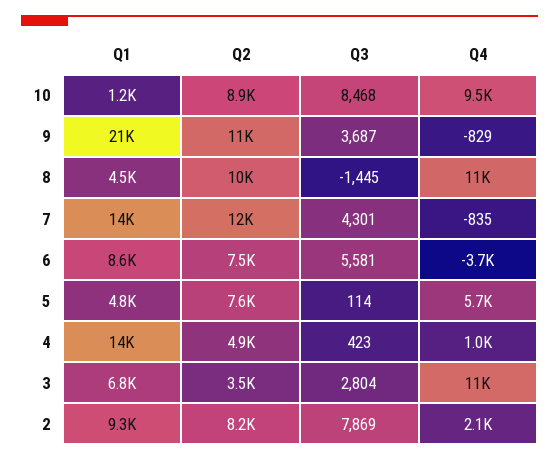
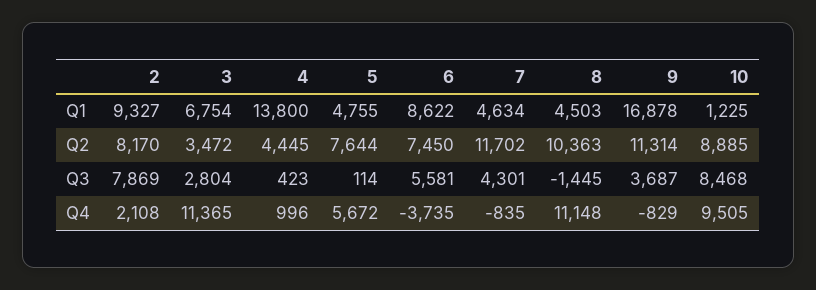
  {
    "Q1": {
      "10": 1225,
-     "9": 21000,
+     "9": 16878,
      "8": 4503,
-     "7": 14000,
+     "7": 4634,
      "6": 8622,
      "5": 4755,
      "4": 13800,
      "3": 6754,
      "2": 9327
    },
    "Q2": {
      "10": 8885,
      "9": 11314,
      "8": 10363,
      "7": 11702,
      "6": 7450,
      "5": 7644,
-     "4": 4900,
+     "4": 4445,
      "3": 3472,
      "2": 8170
    },
    "Q3": {
      "10": 8468,
      "9": 3687,
      "8": -1445,
      "7": 4301,
      "6": 5581,
      "5": 114,
      "4": 423,
      "3": 2804,
      "2": 7869
    },
    "Q4": {
      "10": 9505,
      "9": -829,
      "8": 11148,
      "7": -835,
      "6": -3735,
      "5": 5672,
      "4": 996,
      "3": 11365,
      "2": 2108
    }
  }

